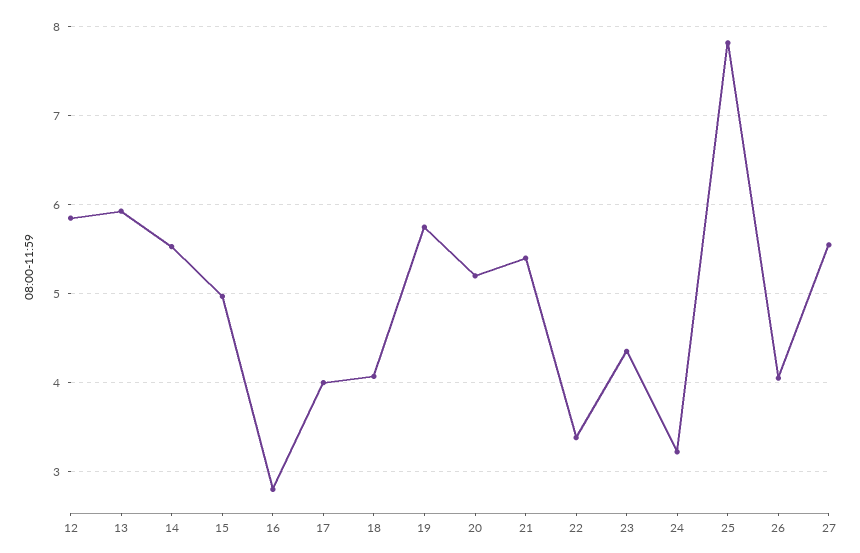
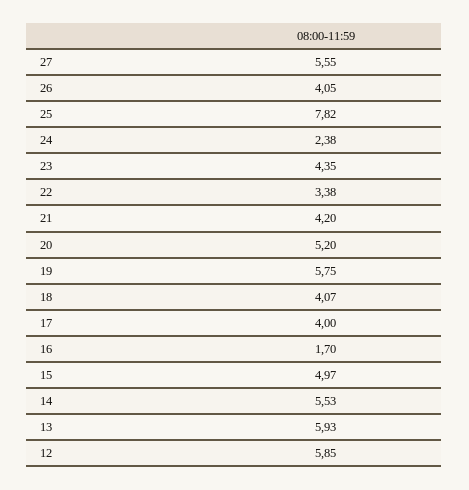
  {
    "12": 5.85,
    "13": 5.93,
    "14": 5.53,
    "15": 4.97,
-   "16": 2.8,
+   "16": 1.7,
    "17": 4,
    "18": 4.07,
    "19": 5.75,
    "20": 5.2,
-   "21": 5.4,
+   "21": 4.2,
    "22": 3.38,
    "23": 4.35,
-   "24": 3.2,
+   "24": 2.38,
    "25": 7.82,
    "26": 4.05,
    "27": 5.55
  }

